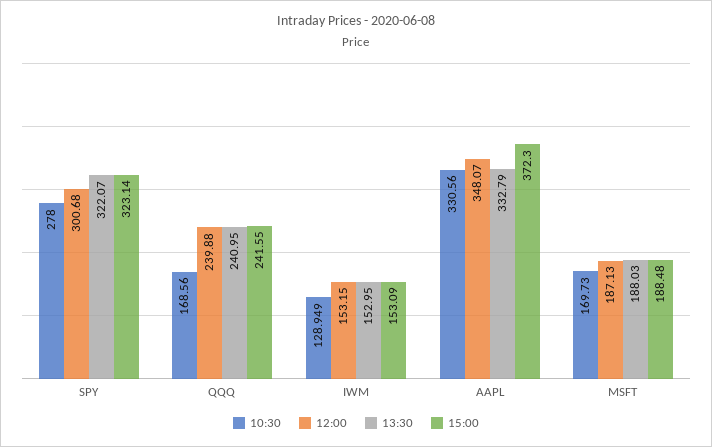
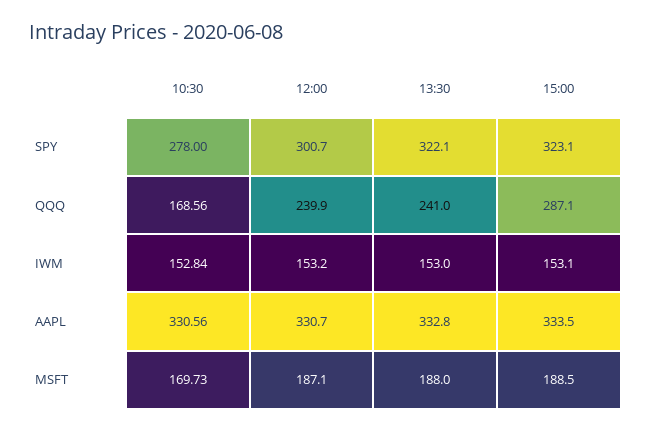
  {
    "10:30": {
      "SPY": 278,
      "QQQ": 168.56,
-     "IWM": 128.949,
+     "IWM": 152.84,
      "AAPL": 330.56,
      "MSFT": 169.73
    },
    "12:00": {
      "SPY": 300.68,
      "QQQ": 239.88,
      "IWM": 153.15,
-     "AAPL": 348.07,
+     "AAPL": 330.7,
      "MSFT": 187.13
    },
    "13:30": {
      "SPY": 322.07,
      "QQQ": 240.95,
      "IWM": 152.95,
      "AAPL": 332.79,
      "MSFT": 188.03
    },
    "15:00": {
      "SPY": 323.14,
-     "QQQ": 241.55,
+     "QQQ": 287.1,
      "IWM": 153.09,
-     "AAPL": 372.3,
+     "AAPL": 333.5,
      "MSFT": 188.48
    }
  }

